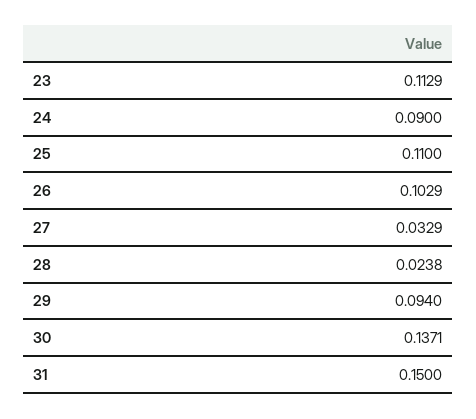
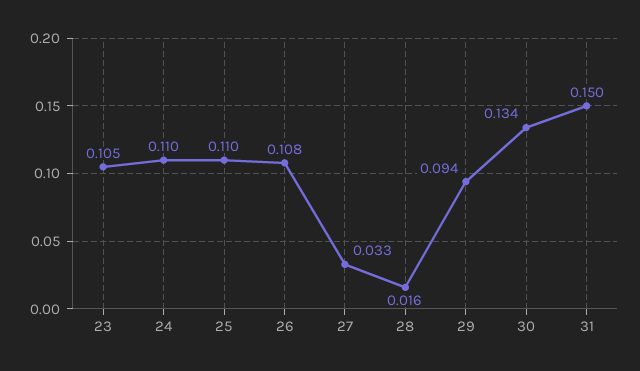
  {
-   "23": 0.1129,
+   "23": 0.105,
-   "24": 0.09,
+   "24": 0.11,
    "25": 0.11,
-   "26": 0.1029,
+   "26": 0.108,
    "27": 0.0329,
-   "28": 0.0238,
+   "28": 0.016,
    "29": 0.094,
-   "30": 0.1371,
+   "30": 0.134,
    "31": 0.15
  }

